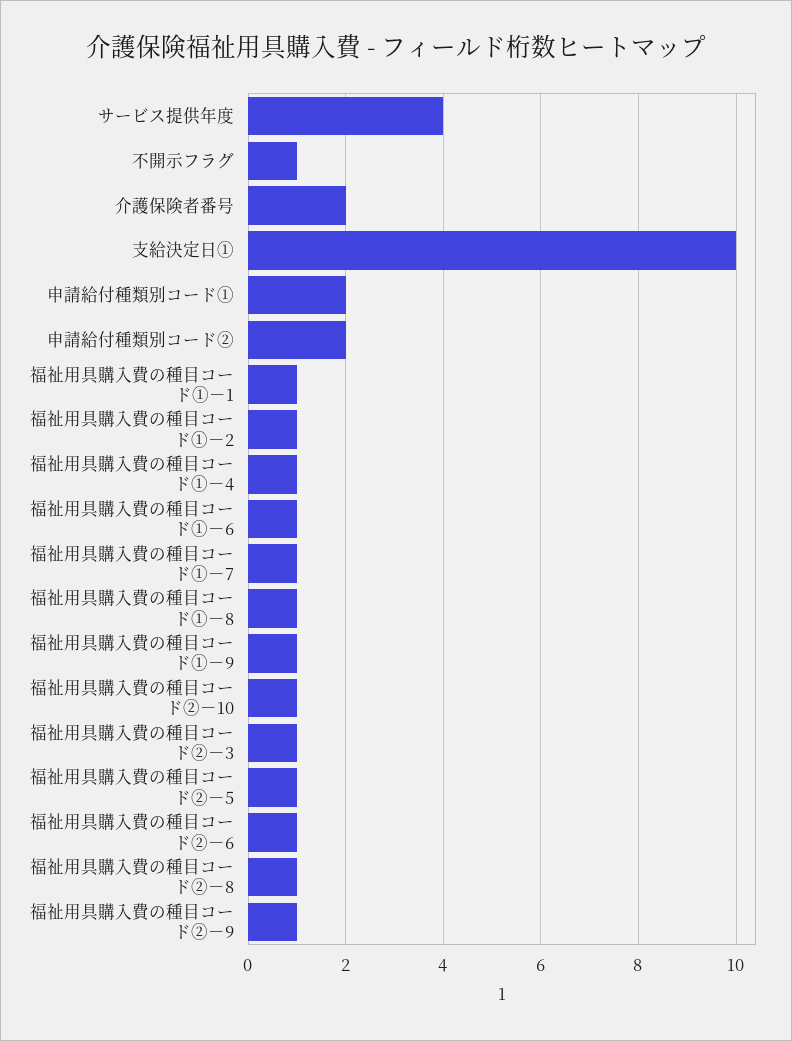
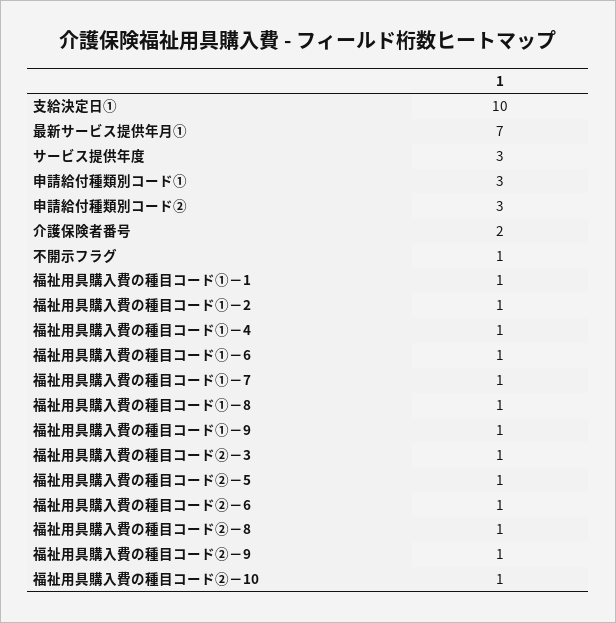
  {
-   "サービス提供年度": 4,
+   "サービス提供年度": 3,
    "不開示フラグ": 1,
    "介護保険者番号": 2,
    "支給決定日①": 10,
-   "申請給付種類別コード①": 2,
+   "申請給付種類別コード①": 3,
-   "申請給付種類別コード②": 2,
+   "申請給付種類別コード②": 3,
    "福祉用具購入費の種目コード①－1": 1,
    "福祉用具購入費の種目コード①－2": 1,
    "福祉用具購入費の種目コード①－4": 1,
    "福祉用具購入費の種目コード①－6": 1,
    "福祉用具購入費の種目コード①－7": 1,
    "福祉用具購入費の種目コード①－8": 1,
    "福祉用具購入費の種目コード①－9": 1,
    "福祉用具購入費の種目コード②－10": 1,
    "福祉用具購入費の種目コード②－3": 1,
    "福祉用具購入費の種目コード②－5": 1,
    "福祉用具購入費の種目コード②－6": 1,
    "福祉用具購入費の種目コード②－8": 1,
-   "福祉用具購入費の種目コード②－9": 1
+   "福祉用具購入費の種目コード②－9": 1,
+   "最新サービス提供年月①": 7
  }

